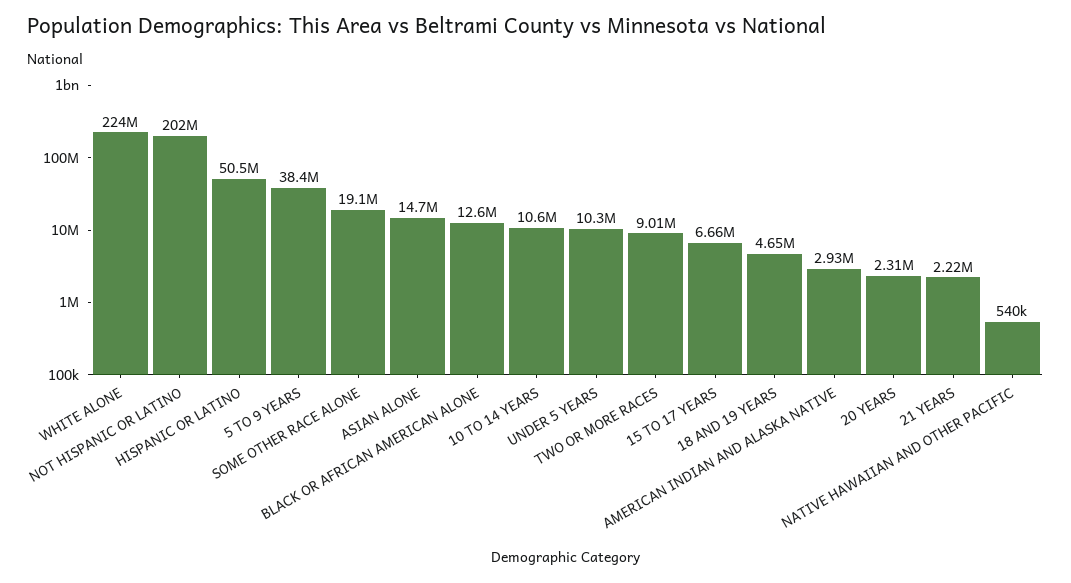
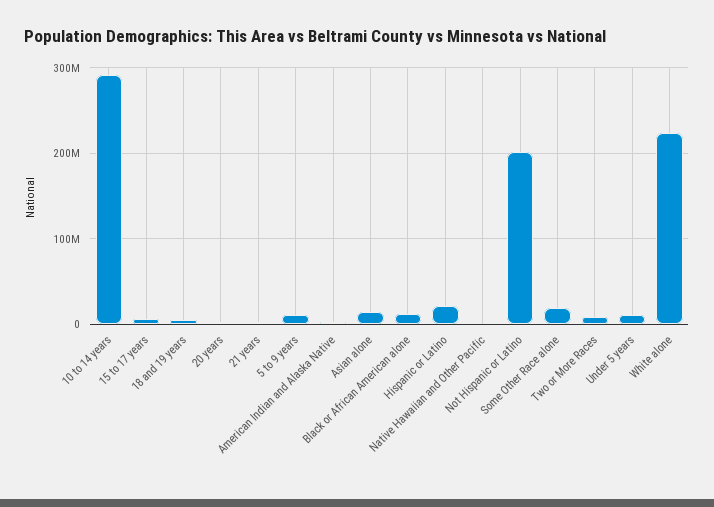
  {
    "WHITE ALONE": 224000000,
    "NOT HISPANIC OR LATINO": 202000000,
-   "HISPANIC OR LATINO": 50500000,
+   "HISPANIC OR LATINO": 20000000,
-   "5 TO 9 YEARS": 38400000,
+   "5 TO 9 YEARS": 10000000,
    "SOME OTHER RACE ALONE": 19100000,
    "ASIAN ALONE": 14700000,
    "BLACK OR AFRICAN AMERICAN ALONE": 12600000,
-   "10 TO 14 YEARS": 10600000,
+   "10 TO 14 YEARS": 290000000,
    "UNDER 5 YEARS": 10300000,
    "TWO OR MORE RACES": 9010000,
    "15 TO 17 YEARS": 6660000,
    "18 AND 19 YEARS": 4650000,
    "AMERICAN INDIAN AND ALASKA NATIVE": 2930000,
    "20 YEARS": 2310000,
    "21 YEARS": 2220000,
    "NATIVE HAWAIIAN AND OTHER PACIFIC": 540000
  }

